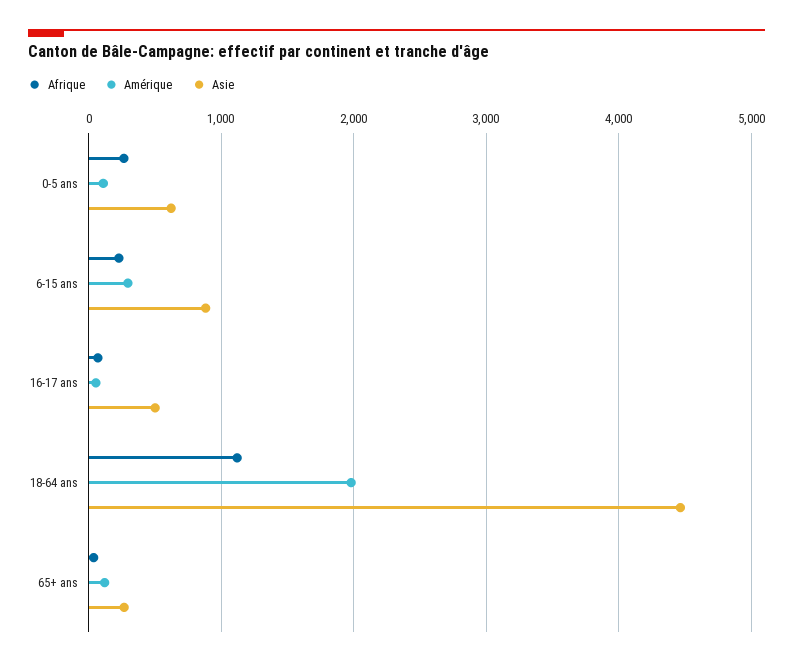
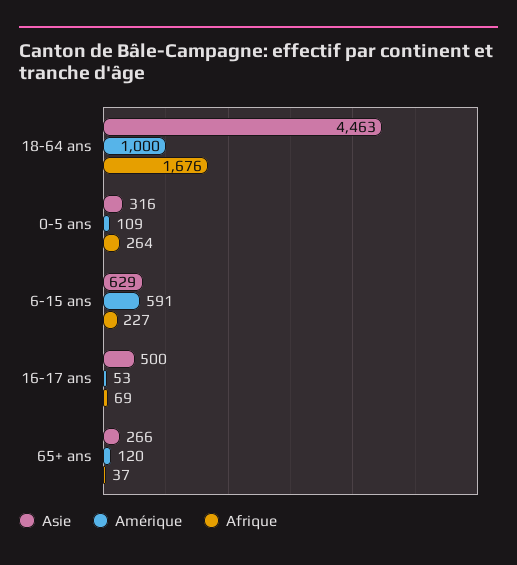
  {
    "Afrique": {
      "0-5 ans": 264,
      "6-15 ans": 227,
      "16-17 ans": 69,
-     "18-64 ans": 1100,
+     "18-64 ans": 1676,
      "65+ ans": 37
    },
    "Amérique": {
      "0-5 ans": 109,
-     "6-15 ans": 300,
+     "6-15 ans": 591,
      "16-17 ans": 53,
-     "18-64 ans": 2000,
+     "18-64 ans": 1000,
      "65+ ans": 120
    },
    "Asie": {
-     "0-5 ans": 600,
+     "0-5 ans": 316,
-     "6-15 ans": 900,
+     "6-15 ans": 629,
      "16-17 ans": 500,
      "18-64 ans": 4463,
      "65+ ans": 266
    }
  }

